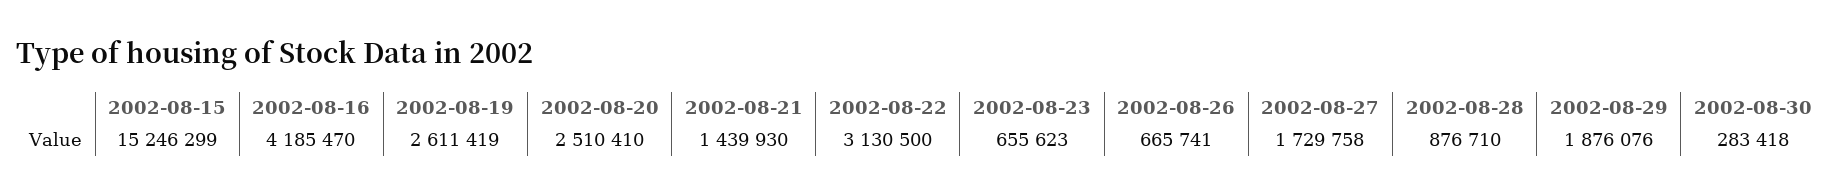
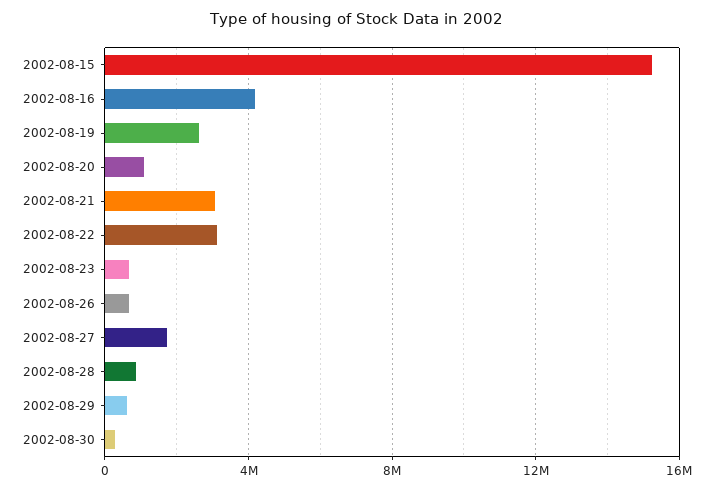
  {
    "2002-08-15": 15246299,
    "2002-08-16": 4185470,
    "2002-08-19": 2611419,
-   "2002-08-20": 2510410,
+   "2002-08-20": 1000000,
-   "2002-08-21": 1439930,
+   "2002-08-21": 3000000,
    "2002-08-22": 3130500,
    "2002-08-23": 655623,
    "2002-08-26": 665741,
    "2002-08-27": 1729758,
    "2002-08-28": 876710,
-   "2002-08-29": 1876076,
+   "2002-08-29": 500000,
    "2002-08-30": 283418
  }

